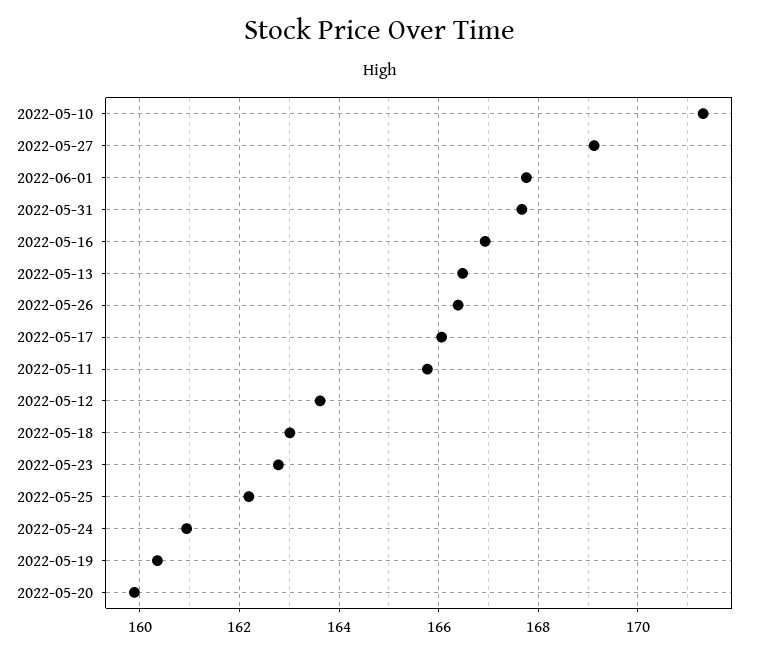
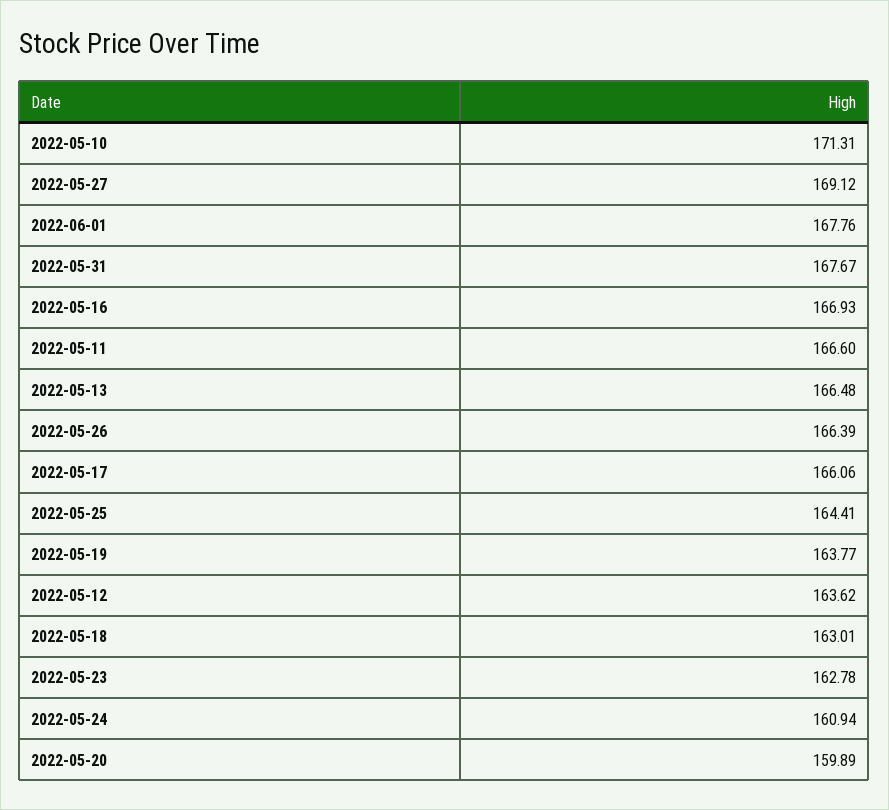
  {
    "2022-05-10": 171.31,
    "2022-05-27": 169.12,
    "2022-06-01": 167.76,
    "2022-05-31": 167.67,
    "2022-05-16": 166.93,
    "2022-05-13": 166.48,
    "2022-05-26": 166.39,
    "2022-05-17": 166.06,
-   "2022-05-11": 165.8,
+   "2022-05-11": 166.6,
    "2022-05-12": 163.62,
    "2022-05-18": 163.01,
    "2022-05-23": 162.78,
-   "2022-05-25": 162.2,
+   "2022-05-25": 164.41,
    "2022-05-24": 160.94,
-   "2022-05-19": 160.4,
+   "2022-05-19": 163.77,
    "2022-05-20": 159.89
  }

